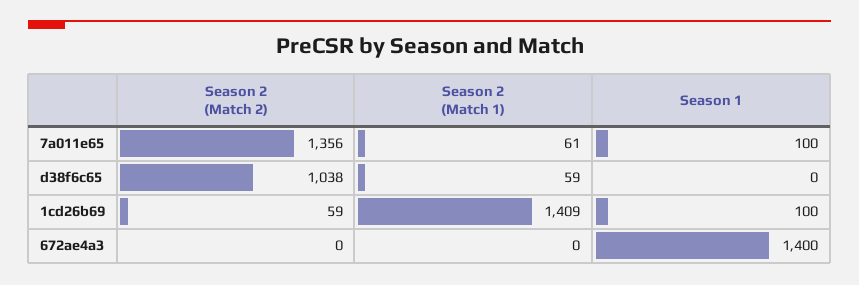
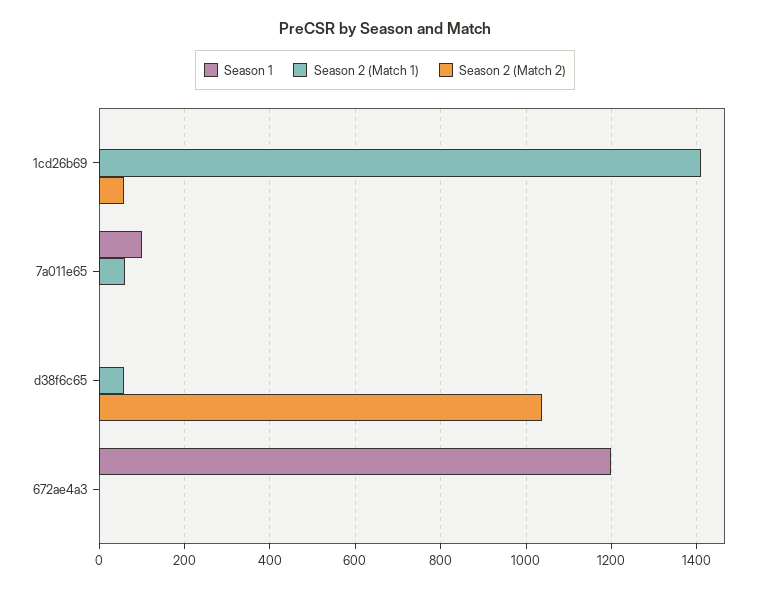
  {
    "Season 2 (Match 2)": {
-     "7a011e65": 1356,
+     "7a011e65": 0,
      "d38f6c65": 1038,
      "1cd26b69": 59,
      "672ae4a3": 0
    },
    "Season 2 (Match 1)": {
      "7a011e65": 61,
      "d38f6c65": 59,
      "1cd26b69": 1409,
      "672ae4a3": 0
    },
    "Season 1": {
      "7a011e65": 100,
      "d38f6c65": 0,
-     "1cd26b69": 100,
+     "1cd26b69": 0,
-     "672ae4a3": 1400
+     "672ae4a3": 1200
    }
  }

